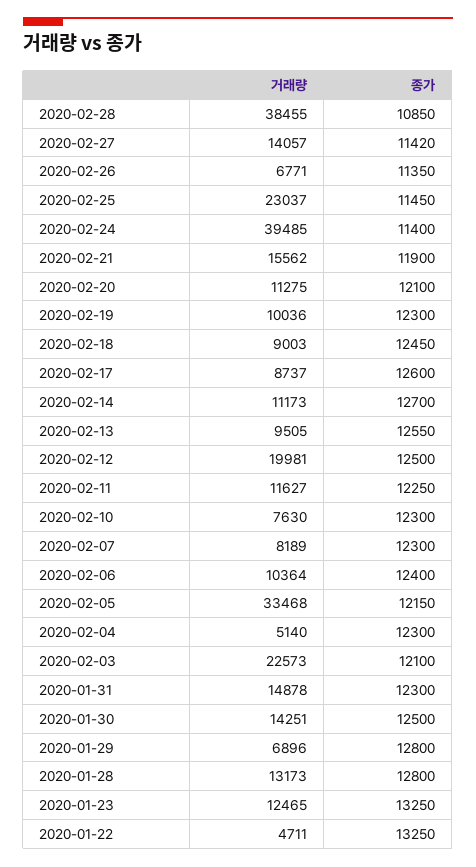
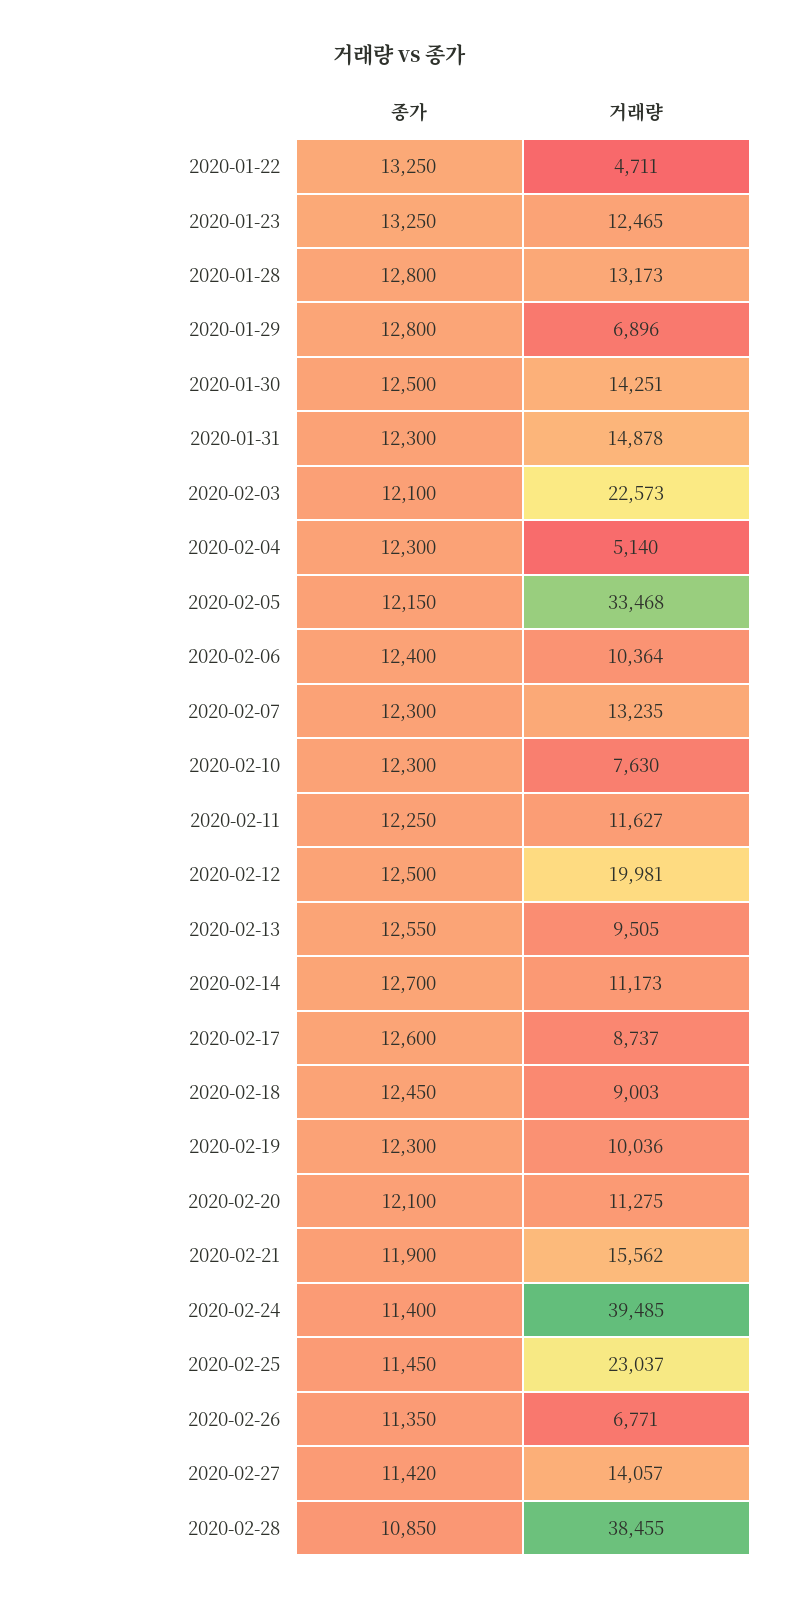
  {
    "거래량": {
      "2020-02-28": 38455,
      "2020-02-27": 14057,
      "2020-02-26": 6771,
      "2020-02-25": 23037,
      "2020-02-24": 39485,
      "2020-02-21": 15562,
      "2020-02-20": 11275,
      "2020-02-19": 10036,
      "2020-02-18": 9003,
      "2020-02-17": 8737,
      "2020-02-14": 11173,
      "2020-02-13": 9505,
      "2020-02-12": 19981,
      "2020-02-11": 11627,
      "2020-02-10": 7630,
-     "2020-02-07": 8189,
+     "2020-02-07": 13235,
      "2020-02-06": 10364,
      "2020-02-05": 33468,
      "2020-02-04": 5140,
      "2020-02-03": 22573,
      "2020-01-31": 14878,
      "2020-01-30": 14251,
      "2020-01-29": 6896,
      "2020-01-28": 13173,
      "2020-01-23": 12465,
      "2020-01-22": 4711
    },
    "종가": {
      "2020-02-28": 10850,
      "2020-02-27": 11420,
      "2020-02-26": 11350,
      "2020-02-25": 11450,
      "2020-02-24": 11400,
      "2020-02-21": 11900,
      "2020-02-20": 12100,
      "2020-02-19": 12300,
      "2020-02-18": 12450,
      "2020-02-17": 12600,
      "2020-02-14": 12700,
      "2020-02-13": 12550,
      "2020-02-12": 12500,
      "2020-02-11": 12250,
      "2020-02-10": 12300,
      "2020-02-07": 12300,
      "2020-02-06": 12400,
      "2020-02-05": 12150,
      "2020-02-04": 12300,
      "2020-02-03": 12100,
      "2020-01-31": 12300,
      "2020-01-30": 12500,
      "2020-01-29": 12800,
      "2020-01-28": 12800,
      "2020-01-23": 13250,
      "2020-01-22": 13250
    }
  }

